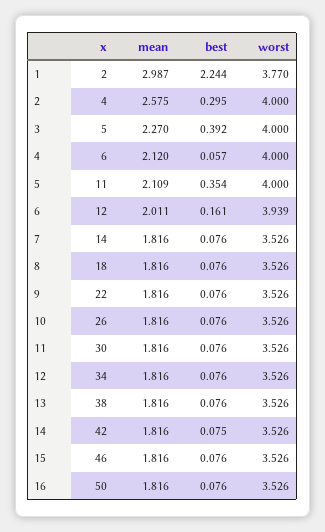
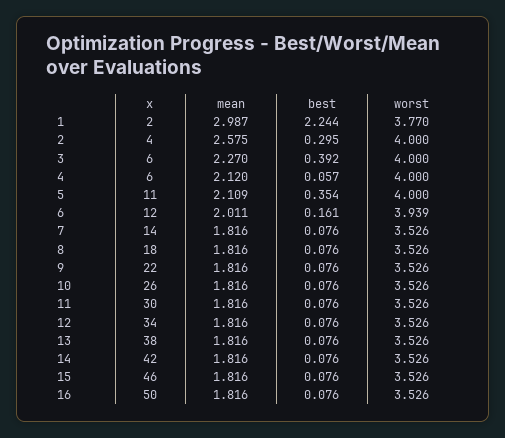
  {
    "x": {
      "1": 2,
      "2": 4,
-     "3": 5,
+     "3": 6,
      "4": 6,
      "5": 11,
      "6": 12,
      "7": 14,
      "8": 18,
      "9": 22,
      "10": 26,
      "11": 30,
      "12": 34,
      "13": 38,
      "14": 42,
      "15": 46,
      "16": 50
    },
    "mean": {
      "1": 2.987,
      "2": 2.575,
      "3": 2.27,
      "4": 2.12,
      "5": 2.109,
      "6": 2.011,
      "7": 1.816,
      "8": 1.816,
      "9": 1.816,
      "10": 1.816,
      "11": 1.816,
      "12": 1.816,
      "13": 1.816,
      "14": 1.816,
      "15": 1.816,
      "16": 1.816
    },
    "best": {
      "1": 2.244,
      "2": 0.295,
      "3": 0.392,
      "4": 0.057,
      "5": 0.354,
      "6": 0.161,
      "7": 0.076,
      "8": 0.076,
      "9": 0.076,
      "10": 0.076,
      "11": 0.076,
      "12": 0.076,
      "13": 0.076,
-     "14": 0.075,
+     "14": 0.076,
      "15": 0.076,
      "16": 0.076
    },
    "worst": {
      "1": 3.77,
      "2": 4,
      "3": 4,
      "4": 4,
      "5": 4,
      "6": 3.939,
      "7": 3.526,
      "8": 3.526,
      "9": 3.526,
      "10": 3.526,
      "11": 3.526,
      "12": 3.526,
      "13": 3.526,
      "14": 3.526,
      "15": 3.526,
      "16": 3.526
    }
  }

